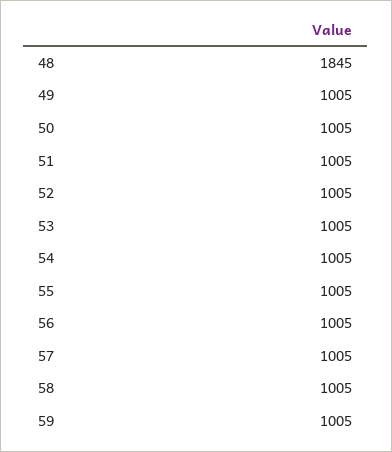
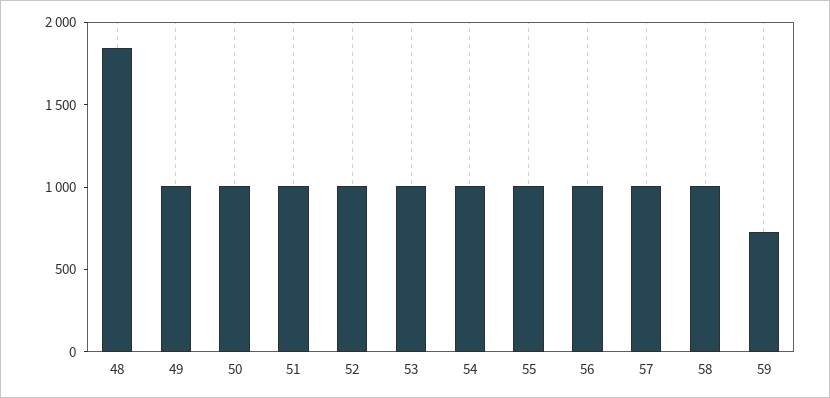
  {
    "48": 1845,
    "49": 1005,
    "50": 1005,
    "51": 1005,
    "52": 1005,
    "53": 1005,
    "54": 1005,
    "55": 1005,
    "56": 1005,
    "57": 1005,
    "58": 1005,
-   "59": 1005
+   "59": 700
  }

